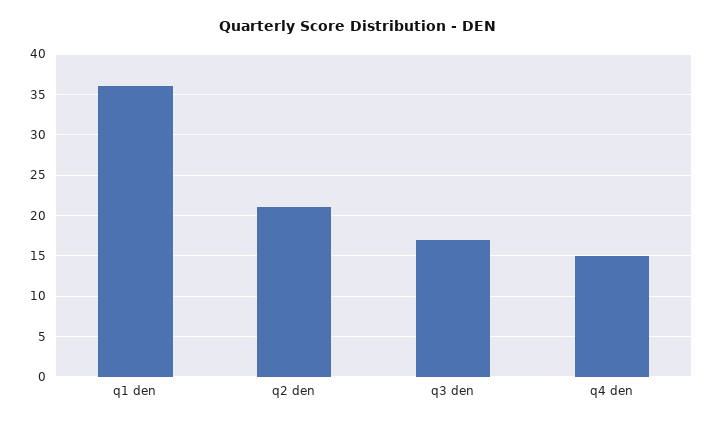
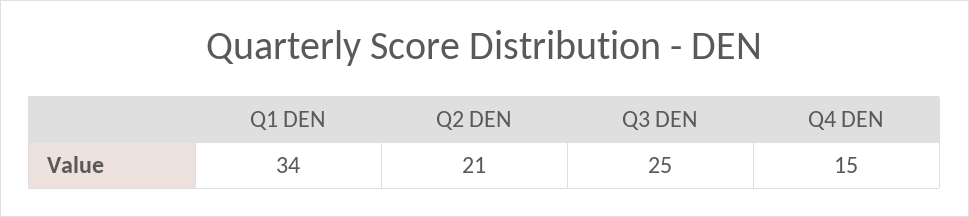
  {
-   "q1 den": 36,
+   "q1 den": 34,
    "q2 den": 21,
-   "q3 den": 17,
+   "q3 den": 25,
    "q4 den": 15
  }

